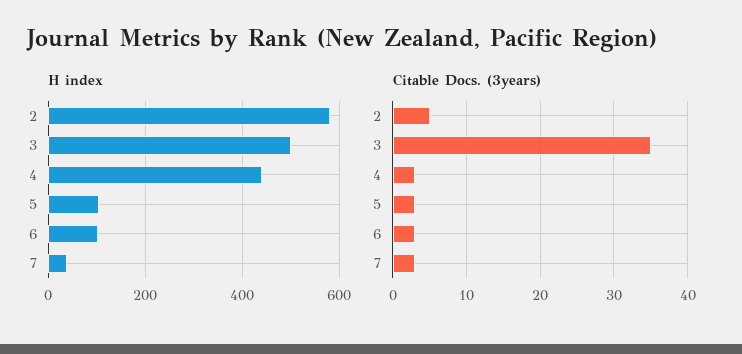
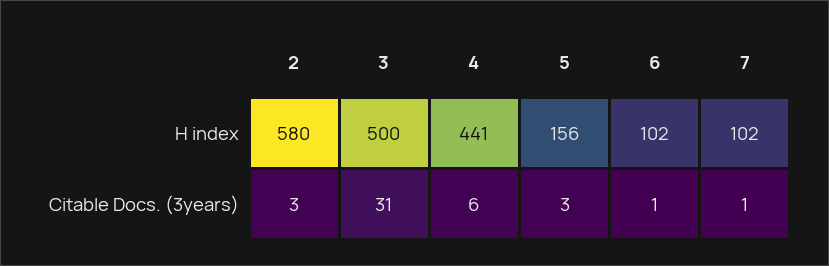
  {
    "H index": {
      "2": 580,
      "3": 500,
      "4": 441,
-     "5": 100,
+     "5": 156,
      "6": 102,
-     "7": 40
+     "7": 102
    },
    "Citable Docs. (3years)": {
-     "2": 5,
+     "2": 3,
-     "3": 35,
+     "3": 31,
-     "4": 3,
+     "4": 6,
      "5": 3,
-     "6": 3,
+     "6": 1,
-     "7": 3
+     "7": 1
    }
  }

